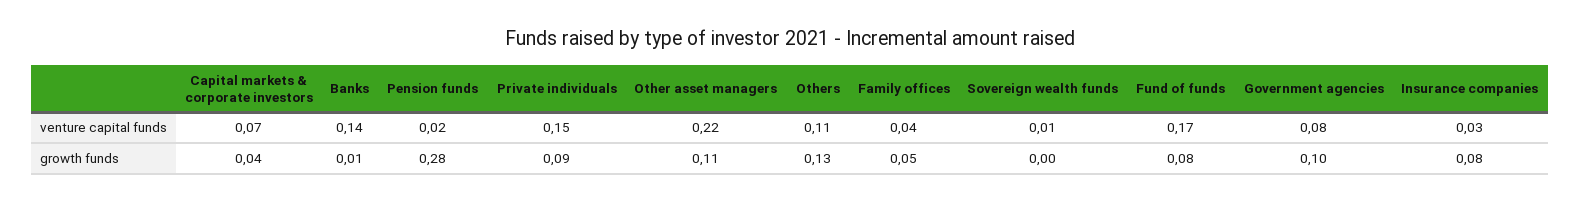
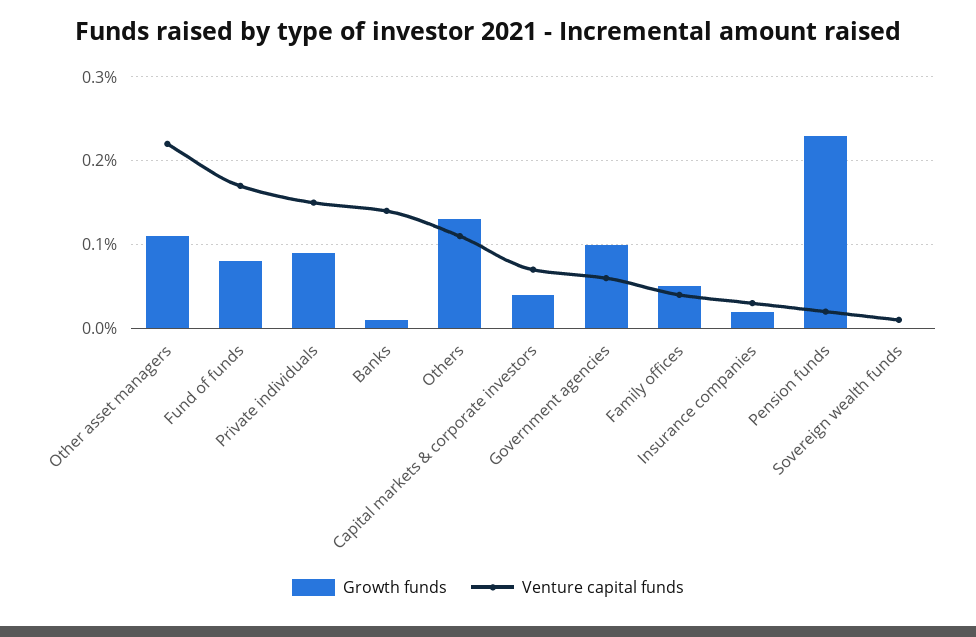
  {
    "venture capital funds": {
      "Capital markets & corporate investors": 0.07,
      "Banks": 0.14,
      "Pension funds": 0.02,
      "Private individuals": 0.15,
      "Other asset managers": 0.22,
      "Others": 0.11,
      "Family offices": 0.04,
      "Sovereign wealth funds": 0.01,
      "Fund of funds": 0.17,
-     "Government agencies": 0.08,
+     "Government agencies": 0.06,
      "Insurance companies": 0.03
    },
    "growth funds": {
      "Capital markets & corporate investors": 0.04,
      "Banks": 0.01,
-     "Pension funds": 0.28,
+     "Pension funds": 0.23,
      "Private individuals": 0.09,
      "Other asset managers": 0.11,
      "Others": 0.13,
      "Family offices": 0.05,
      "Sovereign wealth funds": 0,
      "Fund of funds": 0.08,
      "Government agencies": 0.1,
-     "Insurance companies": 0.08
+     "Insurance companies": 0.02
    }
  }

